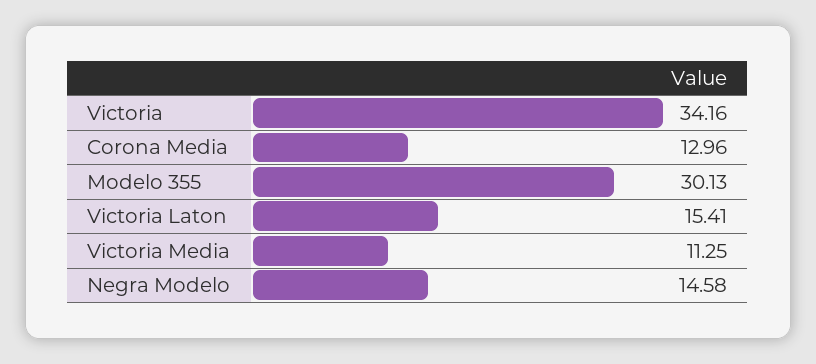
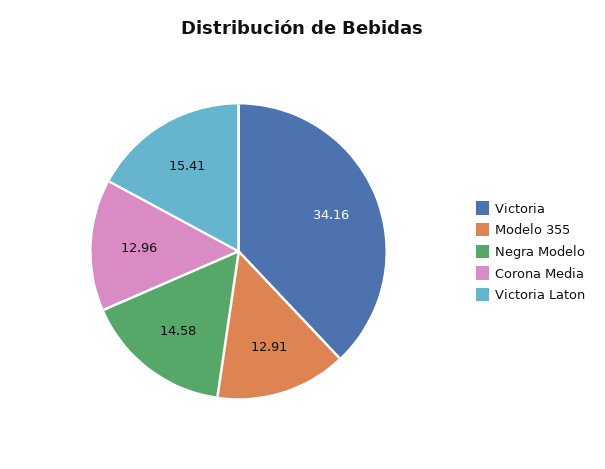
  {
    "Victoria": 34.16,
    "Corona Media": 12.96,
-   "Modelo 355": 30.13,
+   "Modelo 355": 12.91,
    "Victoria Laton": 15.41,
-   "Victoria Media": 11.25,
    "Negra Modelo": 14.58
  }

